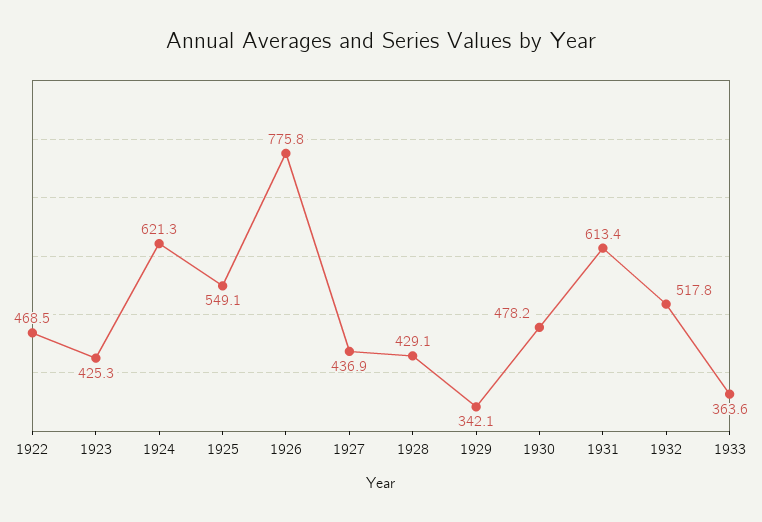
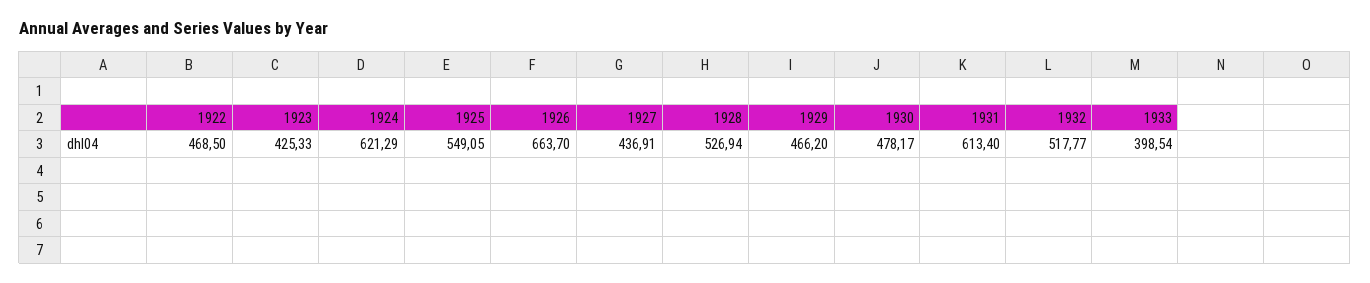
  {
    "1922": 468.5,
    "1923": 425.33,
    "1924": 621.29,
    "1925": 549.05,
-   "1926": 775.8,
+   "1926": 663.7,
    "1927": 436.91,
-   "1928": 429.1,
+   "1928": 526.94,
-   "1929": 342.1,
+   "1929": 466.2,
    "1930": 478.17,
    "1931": 613.4,
    "1932": 517.77,
-   "1933": 363.6
+   "1933": 398.54
  }

